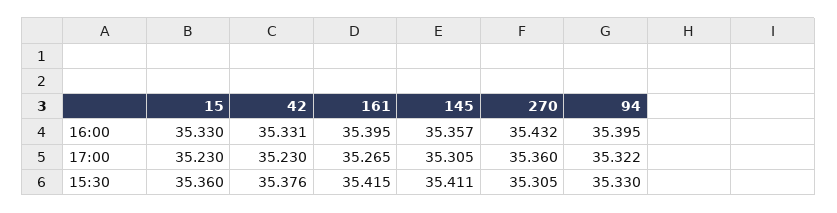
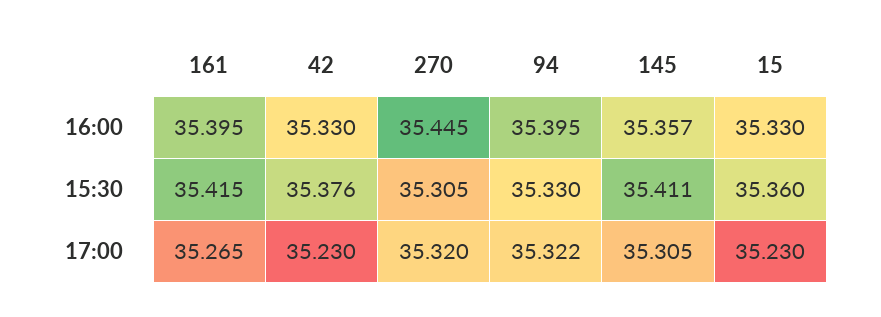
  {
    "15": {
      "16:00": 35.33,
      "17:00": 35.23,
      "15:30": 35.36
    },
    "42": {
-     "16:00": 35.331,
+     "16:00": 35.33,
      "17:00": 35.23,
      "15:30": 35.376
    },
    "161": {
      "16:00": 35.395,
      "17:00": 35.265,
      "15:30": 35.415
    },
    "145": {
      "16:00": 35.357,
      "17:00": 35.305,
      "15:30": 35.411
    },
    "270": {
-     "16:00": 35.432,
+     "16:00": 35.445,
-     "17:00": 35.36,
+     "17:00": 35.32,
      "15:30": 35.305
    },
    "94": {
      "16:00": 35.395,
      "17:00": 35.322,
      "15:30": 35.33
    }
  }

